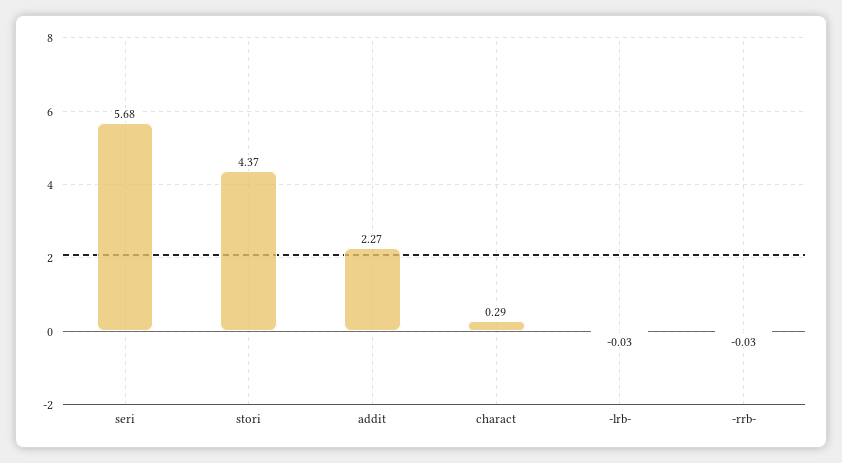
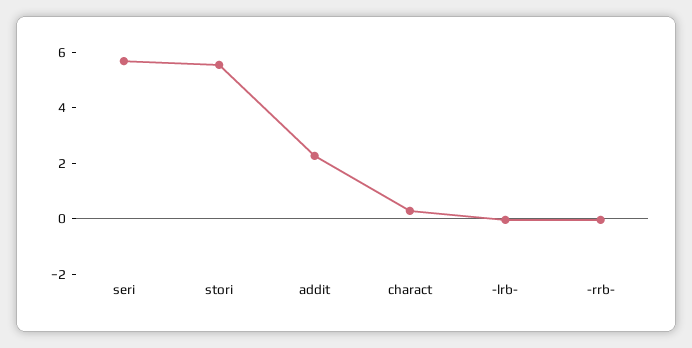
  {
    "seri": 5.68,
-   "stori": 4.37,
+   "stori": 5.5,
    "addit": 2.27,
    "charact": 0.29,
    "-lrb-": -0.03,
    "-rrb-": -0.03
  }

